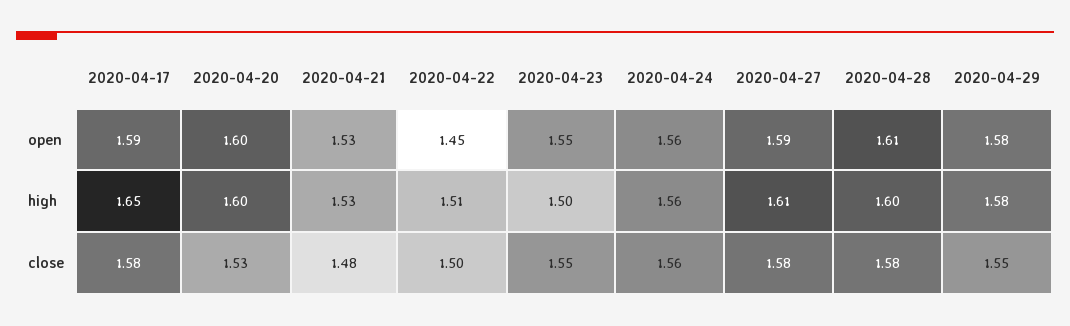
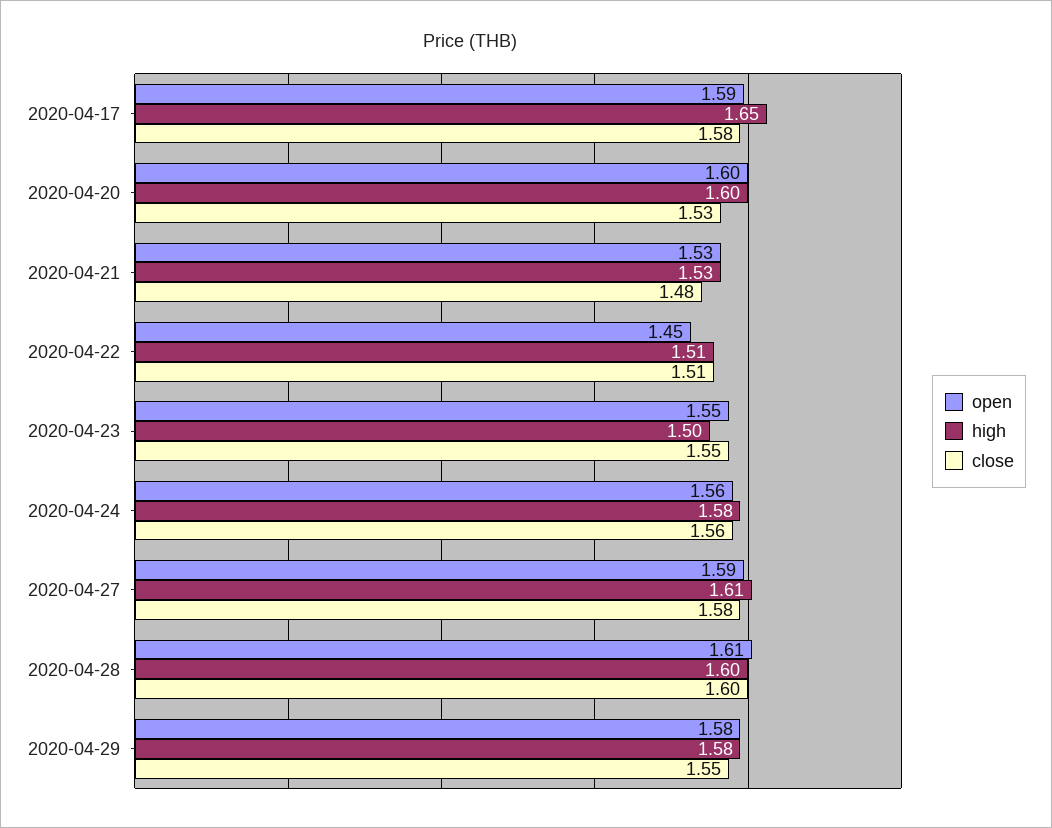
  {
    "open": {
      "2020-04-17": 1.59,
      "2020-04-20": 1.6,
      "2020-04-21": 1.53,
      "2020-04-22": 1.45,
      "2020-04-23": 1.55,
      "2020-04-24": 1.56,
      "2020-04-27": 1.59,
      "2020-04-28": 1.61,
      "2020-04-29": 1.58
    },
    "high": {
      "2020-04-17": 1.65,
      "2020-04-20": 1.6,
      "2020-04-21": 1.53,
      "2020-04-22": 1.51,
      "2020-04-23": 1.5,
-     "2020-04-24": 1.56,
+     "2020-04-24": 1.58,
      "2020-04-27": 1.61,
      "2020-04-28": 1.6,
      "2020-04-29": 1.58
    },
    "close": {
      "2020-04-17": 1.58,
      "2020-04-20": 1.53,
      "2020-04-21": 1.48,
-     "2020-04-22": 1.5,
+     "2020-04-22": 1.51,
      "2020-04-23": 1.55,
      "2020-04-24": 1.56,
      "2020-04-27": 1.58,
-     "2020-04-28": 1.58,
+     "2020-04-28": 1.6,
      "2020-04-29": 1.55
    }
  }

